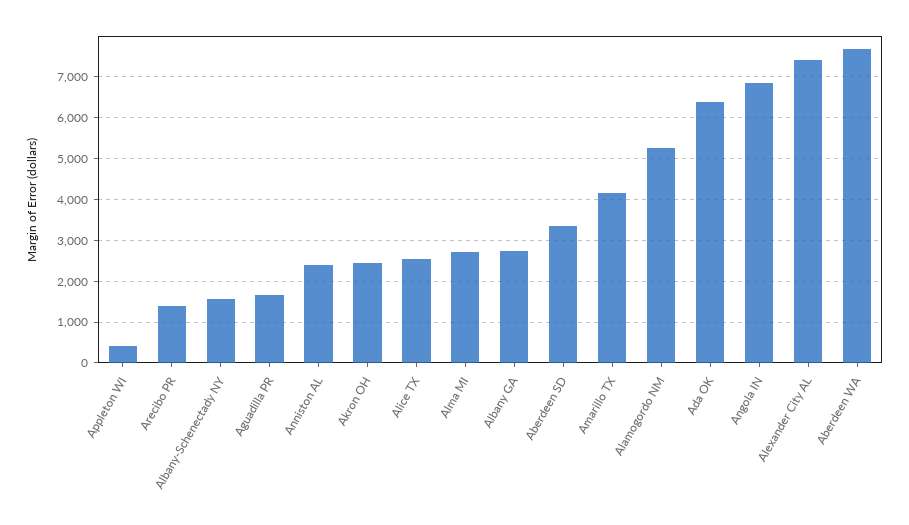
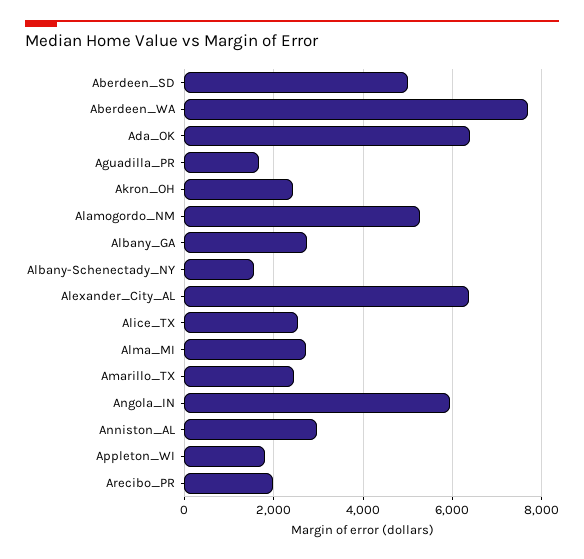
  {
-   "Appleton WI": 400,
+   "Appleton WI": 1800,
-   "Arecibo PR": 1400,
+   "Arecibo PR": 2000,
    "Albany-Schenectady NY": 1600,
    "Aguadilla PR": 1600,
-   "Anniston AL": 2400,
+   "Anniston AL": 3000,
    "Akron OH": 2400,
    "Alice TX": 2600,
    "Alma MI": 2800,
    "Albany GA": 2800,
-   "Aberdeen SD": 3400,
+   "Aberdeen SD": 5000,
-   "Amarillo TX": 4200,
+   "Amarillo TX": 2400,
    "Alamogordo NM": 5200,
    "Ada OK": 6400,
-   "Angola IN": 6800,
+   "Angola IN": 6000,
-   "Alexander City AL": 7400,
+   "Alexander City AL": 6400,
    "Aberdeen WA": 7600
  }

